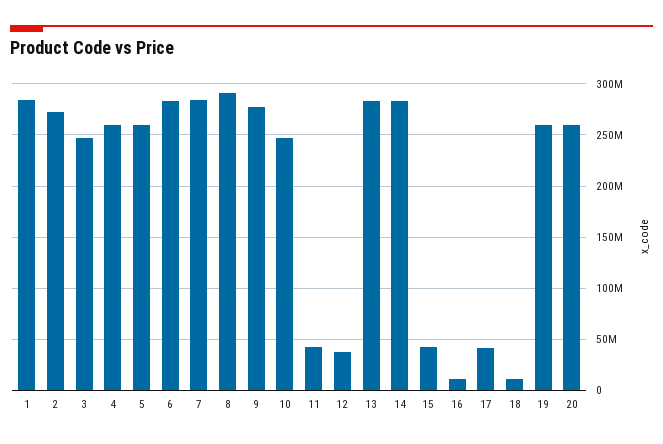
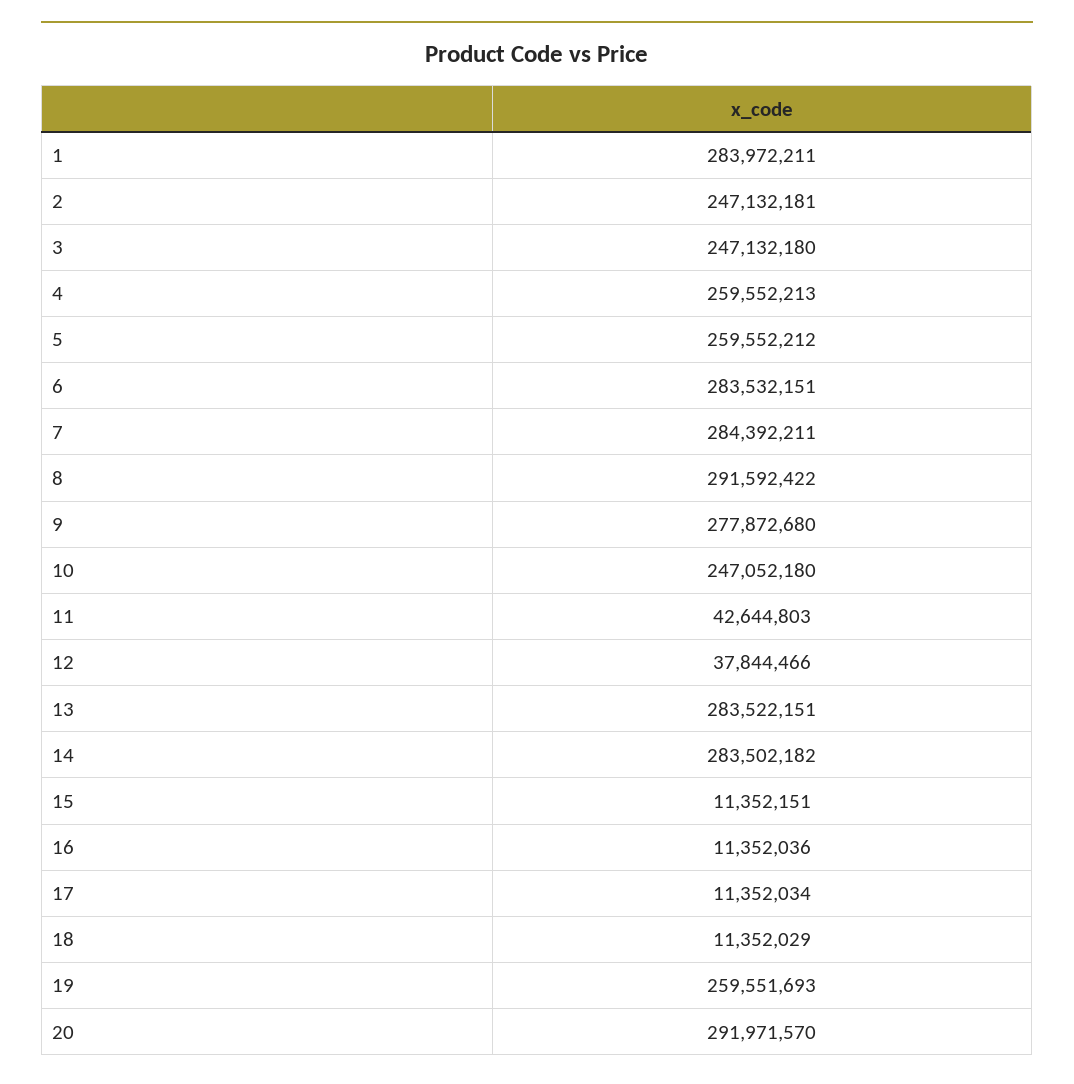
  {
    "1": 283972211,
-   "2": 270000000,
+   "2": 247132181,
    "3": 247132180,
    "4": 259552213,
    "5": 259552212,
    "6": 283532151,
    "7": 284392211,
    "8": 291592422,
    "9": 277872680,
    "10": 247052180,
    "11": 42644803,
    "12": 37844466,
    "13": 283522151,
    "14": 283502182,
-   "15": 40000000,
+   "15": 11352151,
    "16": 11352036,
-   "17": 40000000,
+   "17": 11352034,
    "18": 11352029,
    "19": 259551693,
-   "20": 260000000
+   "20": 291971570
  }

